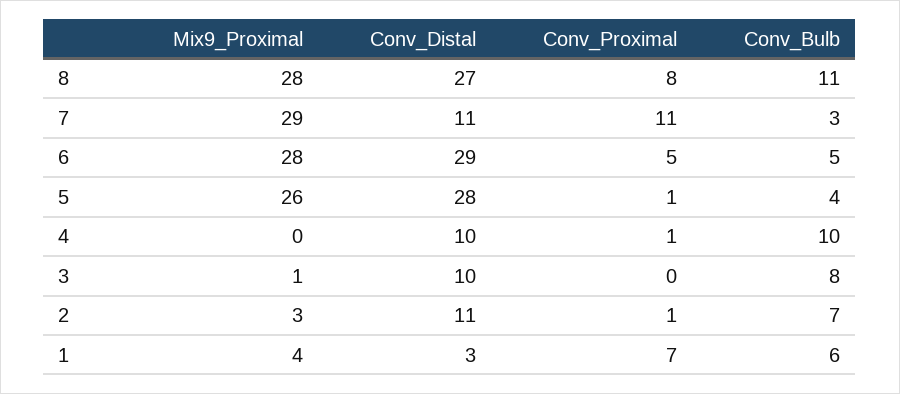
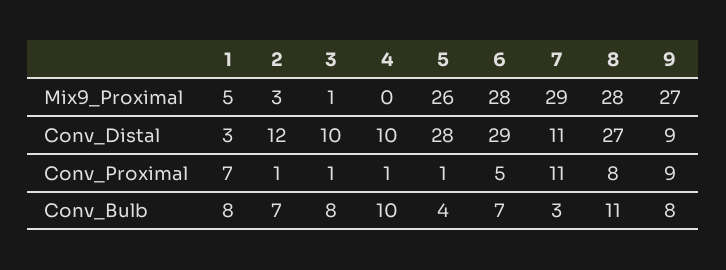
  {
    "Mix9_Proximal": {
      "8": 28,
      "7": 29,
      "6": 28,
      "5": 26,
      "4": 0,
      "3": 1,
      "2": 3,
-     "1": 4
+     "1": 5,
+     "9": 27
    },
    "Conv_Distal": {
      "8": 27,
      "7": 11,
      "6": 29,
      "5": 28,
      "4": 10,
      "3": 10,
-     "2": 11,
+     "2": 12,
-     "1": 3
+     "1": 3,
+     "9": 9
    },
    "Conv_Proximal": {
      "8": 8,
      "7": 11,
      "6": 5,
      "5": 1,
      "4": 1,
-     "3": 0,
+     "3": 1,
      "2": 1,
-     "1": 7
+     "1": 7,
+     "9": 9
    },
    "Conv_Bulb": {
      "8": 11,
      "7": 3,
-     "6": 5,
+     "6": 7,
      "5": 4,
      "4": 10,
      "3": 8,
      "2": 7,
-     "1": 6
+     "1": 8,
+     "9": 8
    }
  }

